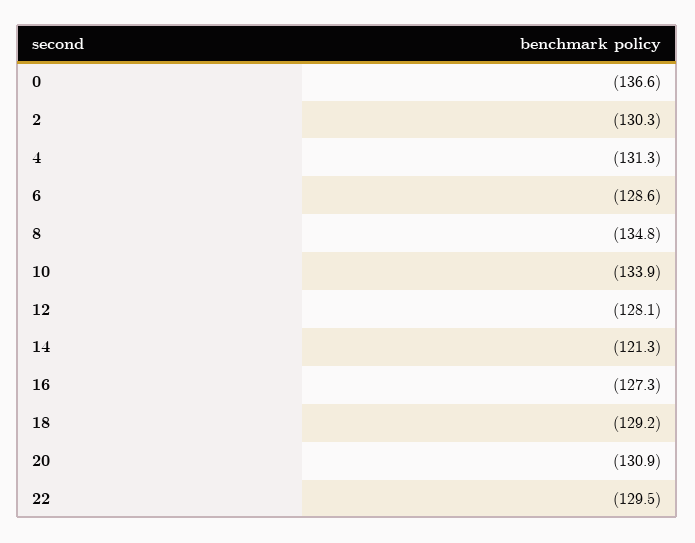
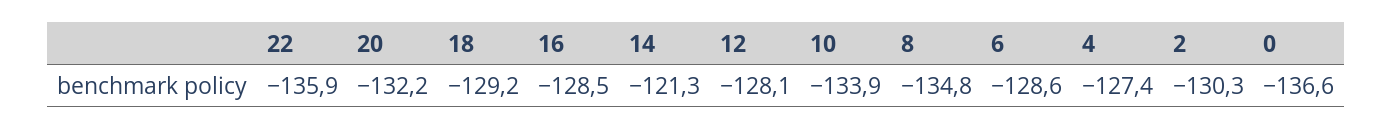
  {
    "0": -136.6,
    "2": -130.3,
-   "4": -131.3,
+   "4": -127.4,
    "6": -128.6,
    "8": -134.8,
    "10": -133.9,
    "12": -128.1,
    "14": -121.3,
-   "16": -127.3,
+   "16": -128.5,
    "18": -129.2,
-   "20": -130.9,
+   "20": -132.2,
-   "22": -129.5
+   "22": -135.9
  }

